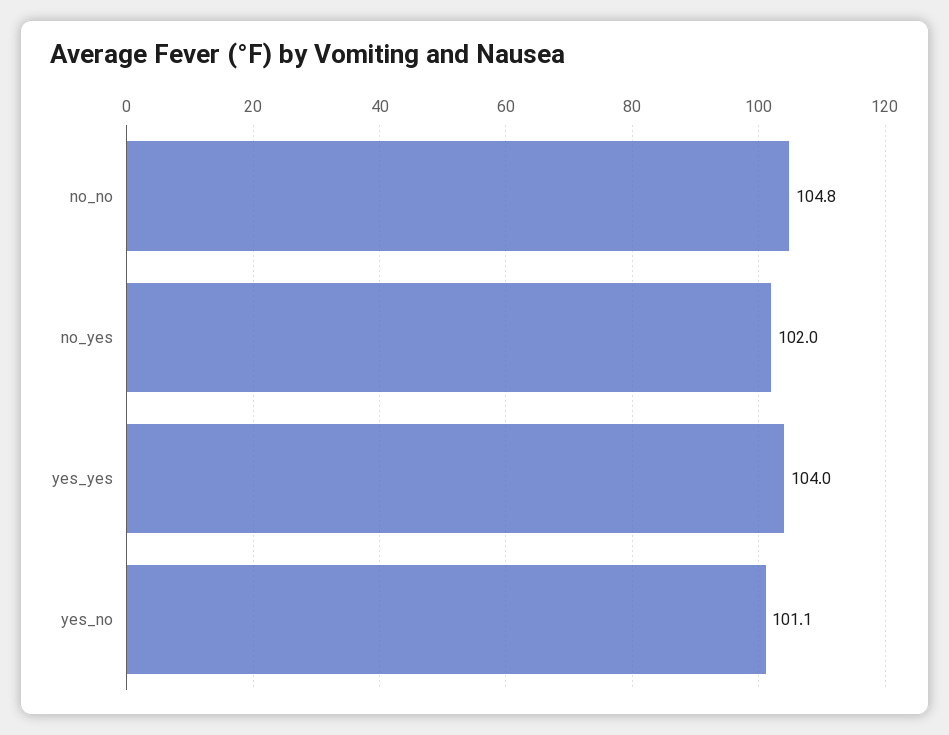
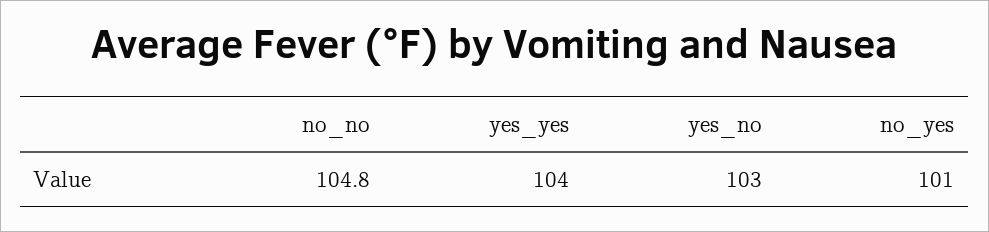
  {
    "no_no": 104.8,
-   "no_yes": 102,
+   "no_yes": 101,
    "yes_yes": 104,
-   "yes_no": 101.1
+   "yes_no": 103
  }

